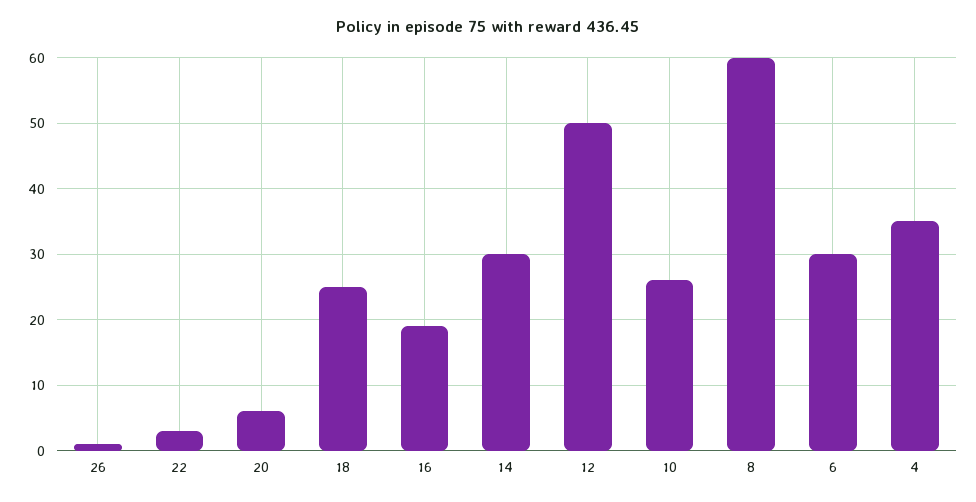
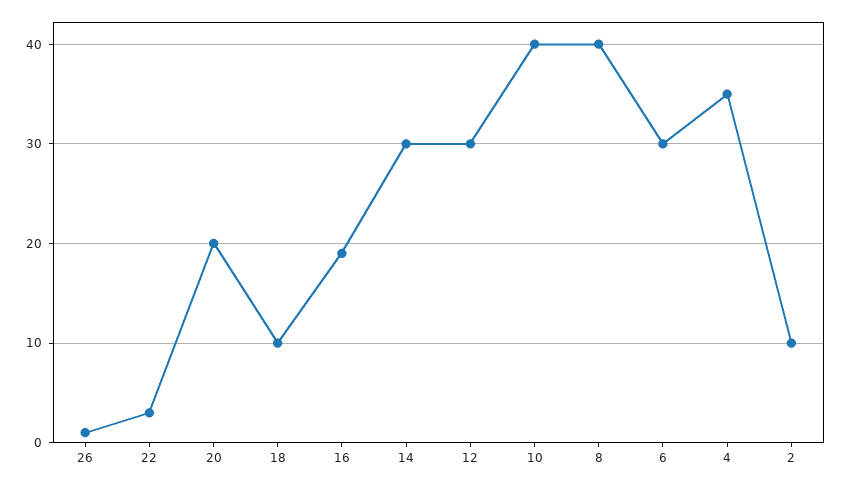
  {
    "26": 1,
    "22": 3,
-   "20": 6,
+   "20": 20,
-   "18": 25,
+   "18": 10,
    "16": 19,
    "14": 30,
-   "12": 50,
+   "12": 30,
-   "10": 26,
+   "10": 40,
-   "8": 60,
+   "8": 40,
    "6": 30,
-   "4": 35
+   "4": 35,
+   "2": 10
  }

